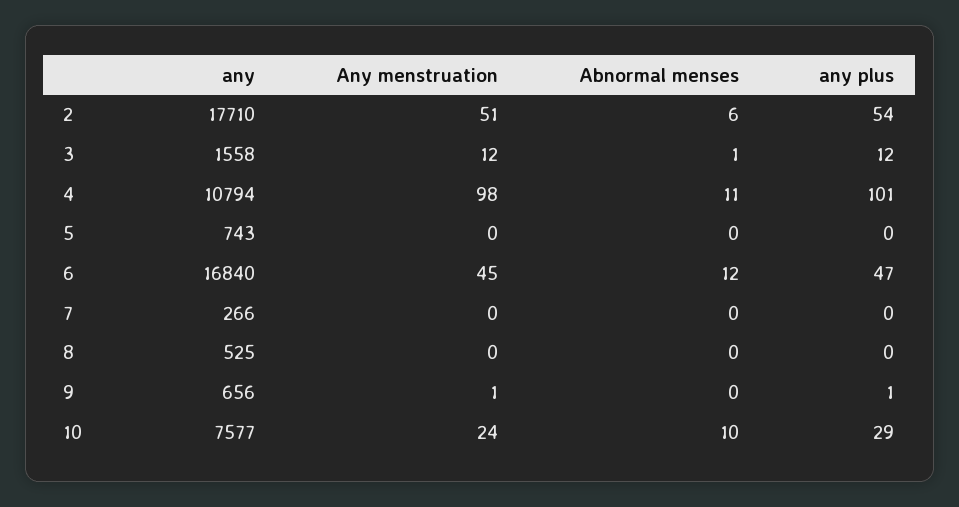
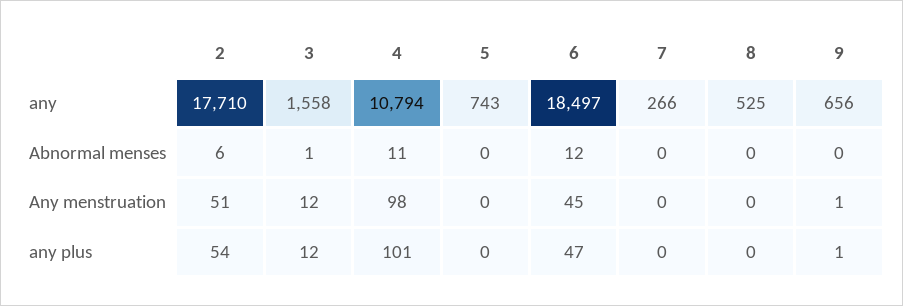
  {
    "any": {
      "2": 17710,
      "3": 1558,
      "4": 10794,
      "5": 743,
-     "6": 16840,
+     "6": 18497,
      "7": 266,
      "8": 525,
-     "9": 656,
+     "9": 656
-     "10": 7577
    },
    "Any menstruation": {
      "2": 51,
      "3": 12,
      "4": 98,
      "5": 0,
      "6": 45,
      "7": 0,
      "8": 0,
-     "9": 1,
+     "9": 1
-     "10": 24
    },
    "Abnormal menses": {
      "2": 6,
      "3": 1,
      "4": 11,
      "5": 0,
      "6": 12,
      "7": 0,
      "8": 0,
-     "9": 0,
+     "9": 0
-     "10": 10
    },
    "any plus": {
      "2": 54,
      "3": 12,
      "4": 101,
      "5": 0,
      "6": 47,
      "7": 0,
      "8": 0,
-     "9": 1,
+     "9": 1
-     "10": 29
    }
  }

